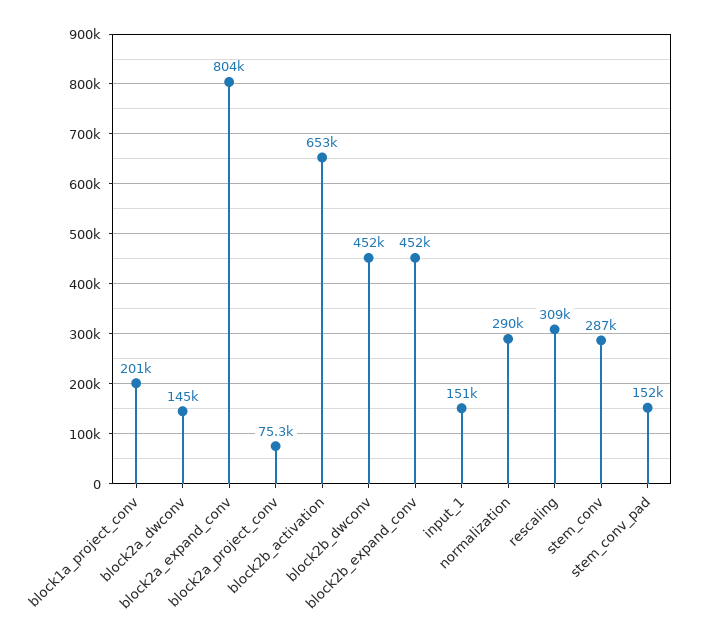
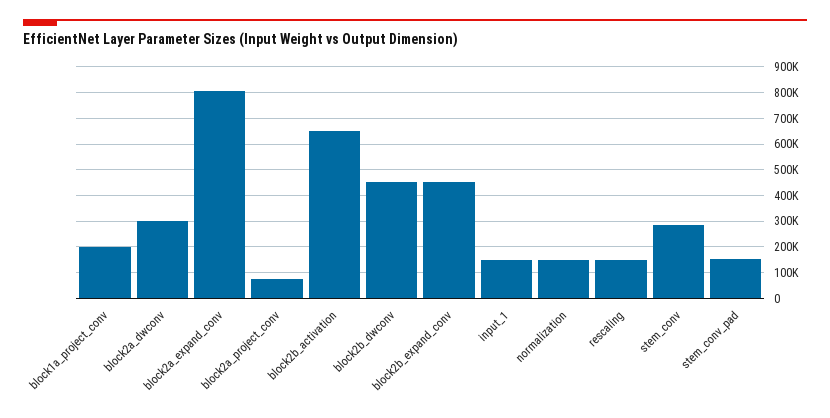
  {
    "block1a_project_conv": 201000,
-   "block2a_dwconv": 145000,
+   "block2a_dwconv": 300000,
    "block2a_expand_conv": 804000,
    "block2a_project_conv": 75300,
    "block2b_activation": 653000,
    "block2b_dwconv": 452000,
    "block2b_expand_conv": 452000,
    "input_1": 151000,
-   "normalization": 290000,
+   "normalization": 150000,
-   "rescaling": 309000,
+   "rescaling": 150000,
    "stem_conv": 287000,
    "stem_conv_pad": 152000
  }

